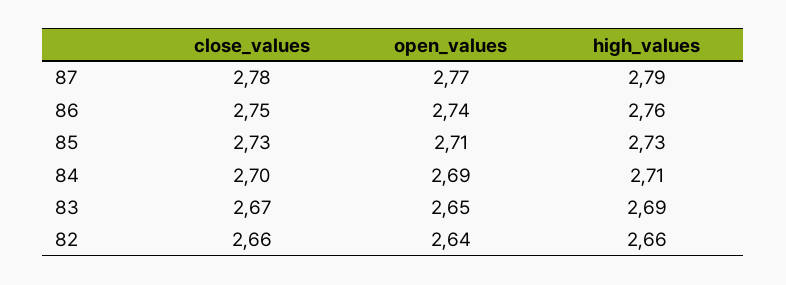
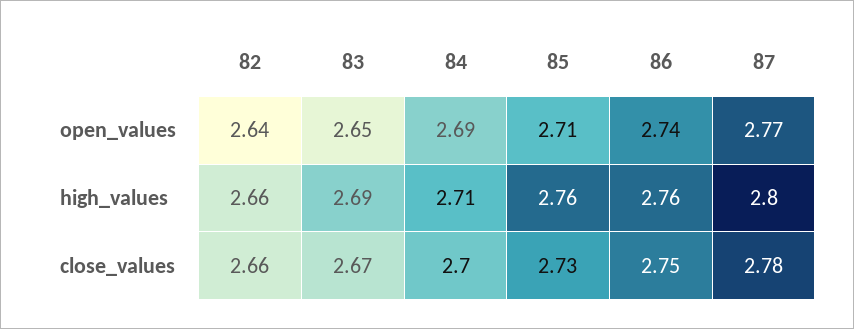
  {
    "close_values": {
      "87": 2.78,
      "86": 2.75,
      "85": 2.73,
      "84": 2.7,
      "83": 2.67,
      "82": 2.66
    },
    "open_values": {
      "87": 2.77,
      "86": 2.74,
      "85": 2.71,
      "84": 2.69,
      "83": 2.65,
      "82": 2.64
    },
    "high_values": {
-     "87": 2.79,
+     "87": 2.8,
      "86": 2.76,
-     "85": 2.73,
+     "85": 2.76,
      "84": 2.71,
      "83": 2.69,
      "82": 2.66
    }
  }

